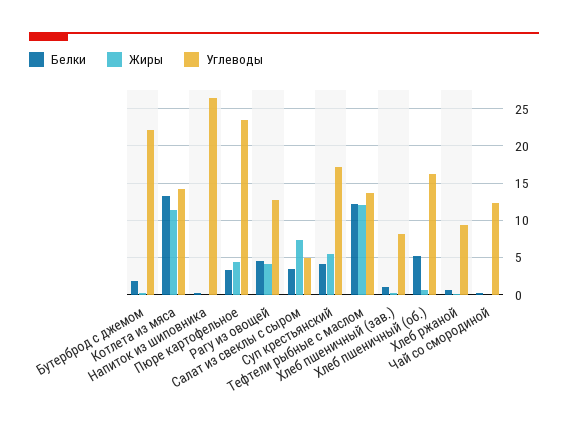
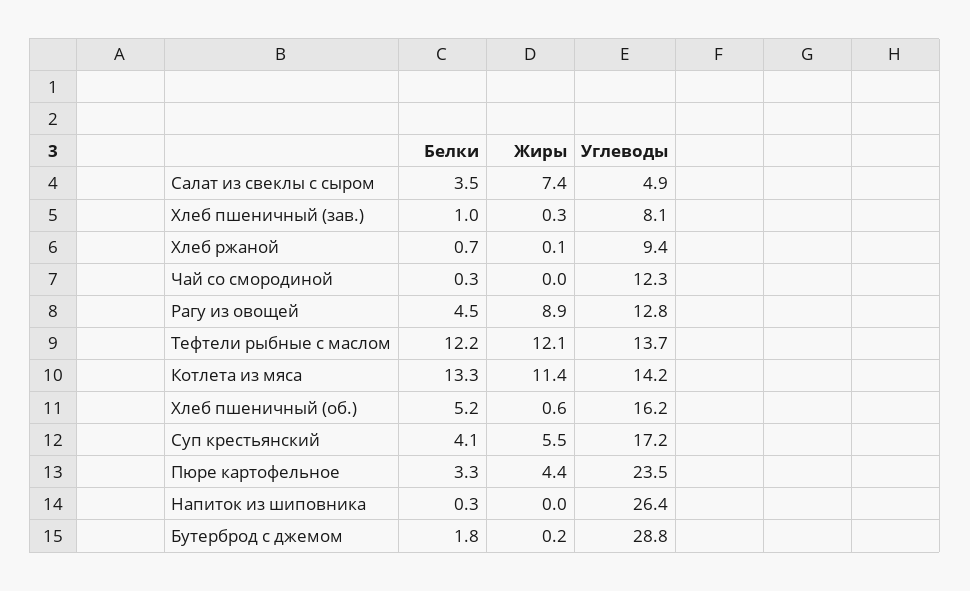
  {
    "Белки": {
      "Бутерброд с джемом": 1.8,
      "Котлета из мяса": 13.3,
      "Напиток из шиповника": 0.3,
      "Пюре картофельное": 3.3,
      "Рагу из овощей": 4.5,
      "Салат из свеклы с сыром": 3.5,
      "Суп крестьянский": 4.1,
      "Тефтели рыбные с маслом": 12.2,
      "Хлеб пшеничный (зав.)": 1,
      "Хлеб пшеничный (об.)": 5.2,
      "Хлеб ржаной": 0.7,
      "Чай со смородиной": 0.3
    },
    "Жиры": {
      "Бутерброд с джемом": 0.2,
      "Котлета из мяса": 11.4,
      "Напиток из шиповника": 0,
      "Пюре картофельное": 4.4,
-     "Рагу из овощей": 4,
+     "Рагу из овощей": 8.9,
      "Салат из свеклы с сыром": 7.4,
      "Суп крестьянский": 5.5,
      "Тефтели рыбные с маслом": 12.1,
      "Хлеб пшеничный (зав.)": 0.3,
      "Хлеб пшеничный (об.)": 0.6,
      "Хлеб ржаной": 0.1,
      "Чай со смородиной": 0
    },
    "Углеводы": {
-     "Бутерброд с джемом": 22,
+     "Бутерброд с джемом": 28.8,
      "Котлета из мяса": 14.2,
      "Напиток из шиповника": 26.4,
      "Пюре картофельное": 23.5,
      "Рагу из овощей": 12.8,
      "Салат из свеклы с сыром": 4.9,
      "Суп крестьянский": 17.2,
      "Тефтели рыбные с маслом": 13.7,
      "Хлеб пшеничный (зав.)": 8.1,
      "Хлеб пшеничный (об.)": 16.2,
      "Хлеб ржаной": 9.4,
      "Чай со смородиной": 12.3
    }
  }

